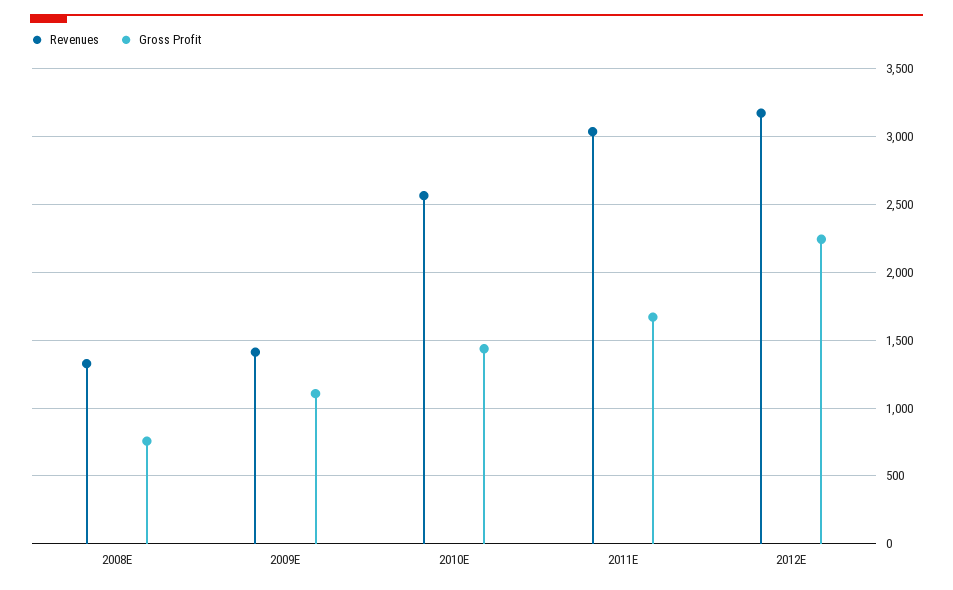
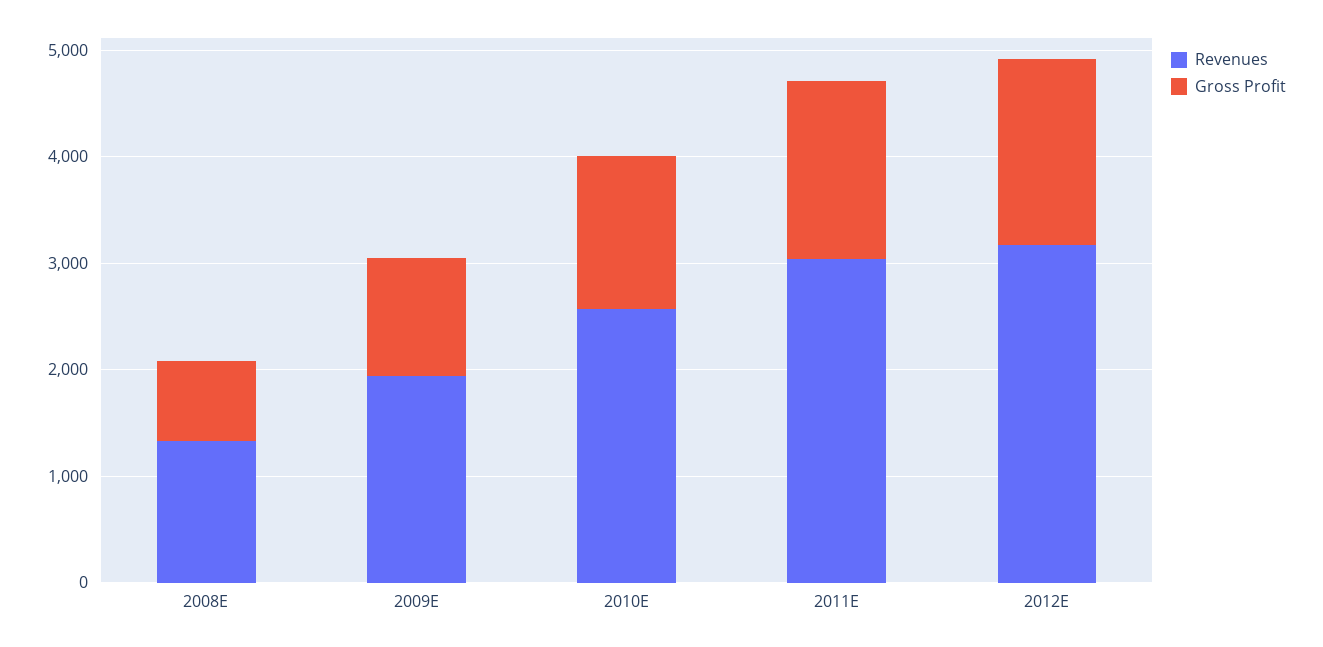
  {
    "Revenues": {
      "2008E": 1350,
-     "2009E": 1400,
+     "2009E": 2000,
      "2010E": 2550,
      "2011E": 3050,
      "2012E": 3150
    },
    "Gross Profit": {
      "2008E": 750,
      "2009E": 1100,
      "2010E": 1450,
      "2011E": 1650,
-     "2012E": 2250
+     "2012E": 1800
    }
  }

